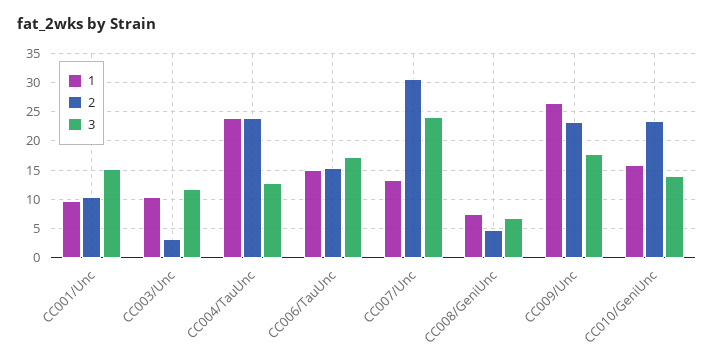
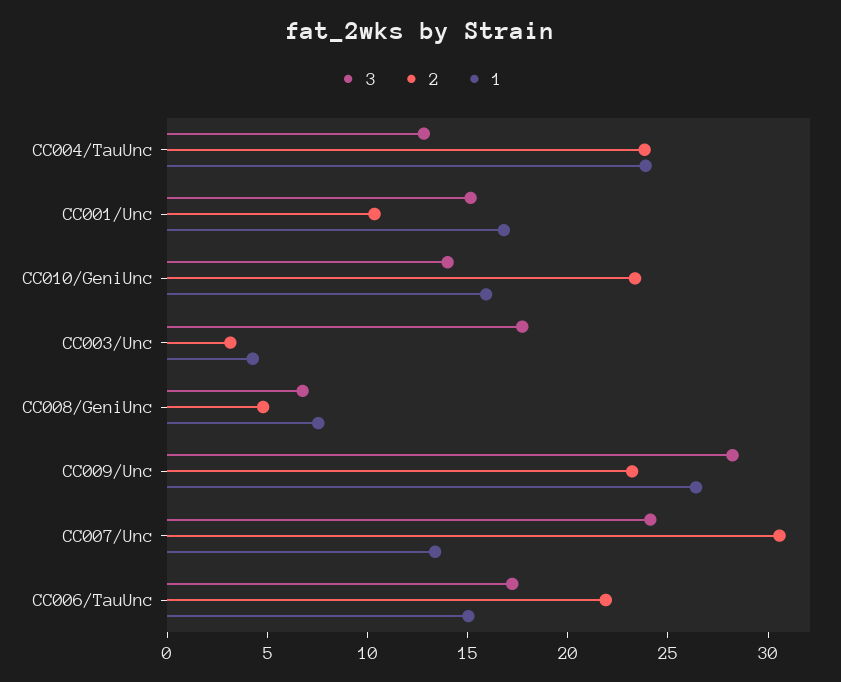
  {
    "1": {
-     "CC001/Unc": 10,
+     "CC001/Unc": 17,
-     "CC003/Unc": 10,
+     "CC003/Unc": 4,
      "CC004/TauUnc": 24,
      "CC006/TauUnc": 15,
      "CC007/Unc": 13,
      "CC008/GeniUnc": 8,
      "CC009/Unc": 26,
      "CC010/GeniUnc": 16
    },
    "2": {
      "CC001/Unc": 10,
      "CC003/Unc": 3,
      "CC004/TauUnc": 24,
-     "CC006/TauUnc": 15,
+     "CC006/TauUnc": 22,
      "CC007/Unc": 31,
      "CC008/GeniUnc": 5,
      "CC009/Unc": 23,
      "CC010/GeniUnc": 23
    },
    "3": {
      "CC001/Unc": 15,
-     "CC003/Unc": 12.5,
+     "CC003/Unc": 18,
      "CC004/TauUnc": 13,
      "CC006/TauUnc": 17,
      "CC007/Unc": 24,
      "CC008/GeniUnc": 7,
-     "CC009/Unc": 17.5,
+     "CC009/Unc": 28,
      "CC010/GeniUnc": 14
    }
  }

